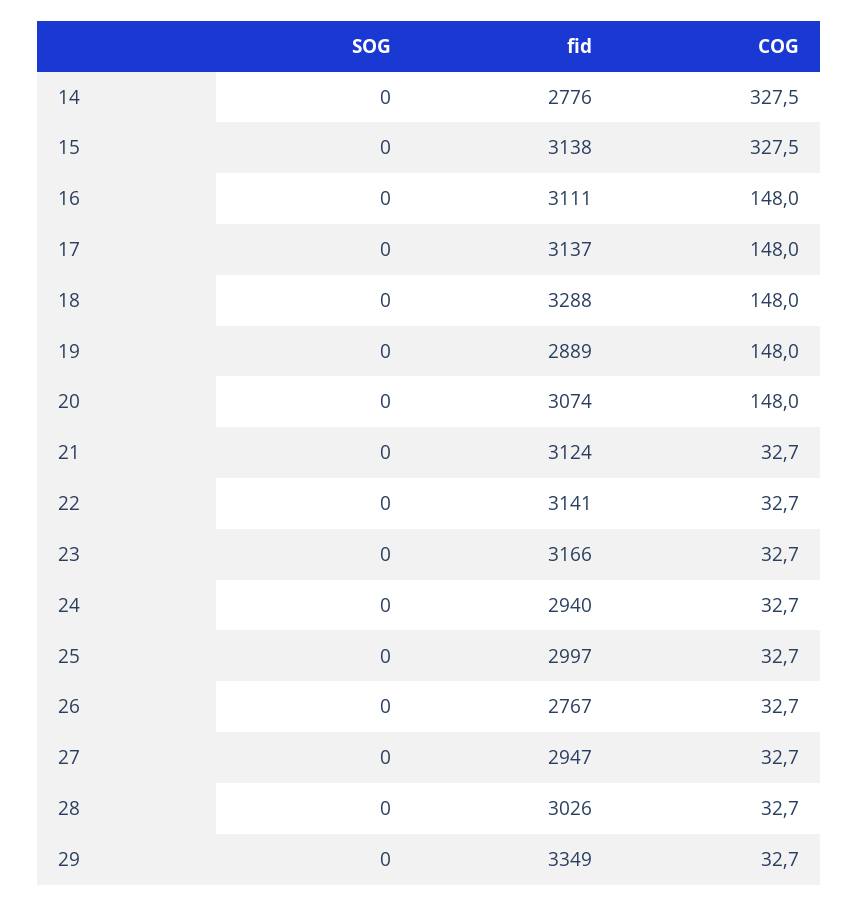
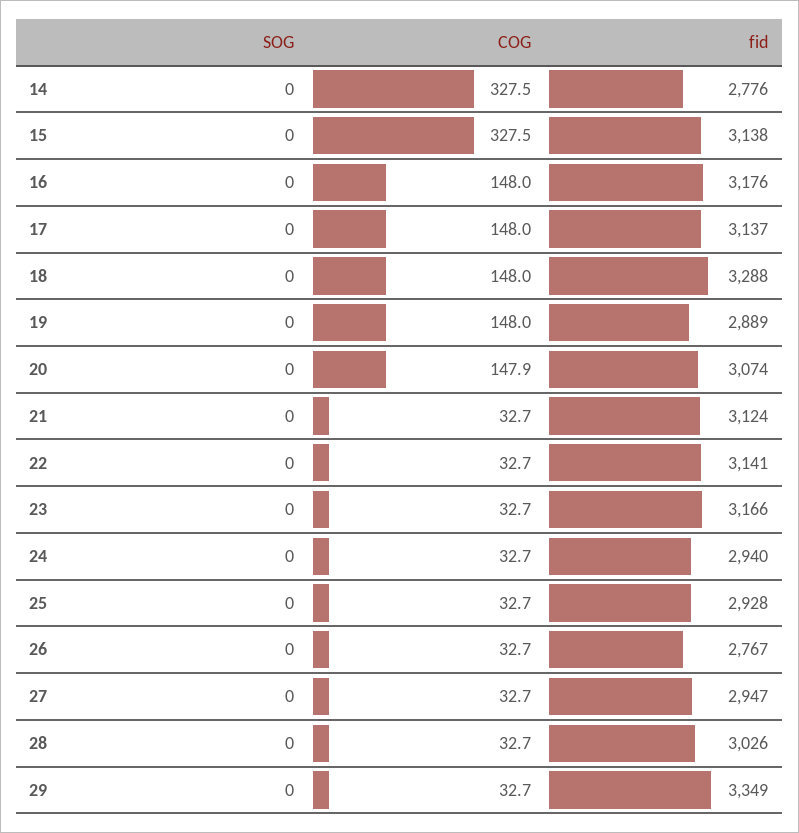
  {
    "SOG": {
      "14": 0,
      "15": 0,
      "16": 0,
      "17": 0,
      "18": 0,
      "19": 0,
      "20": 0,
      "21": 0,
      "22": 0,
      "23": 0,
      "24": 0,
      "25": 0,
      "26": 0,
      "27": 0,
      "28": 0,
      "29": 0
    },
    "fid": {
      "14": 2776,
      "15": 3138,
-     "16": 3111,
+     "16": 3176,
      "17": 3137,
      "18": 3288,
      "19": 2889,
      "20": 3074,
      "21": 3124,
      "22": 3141,
      "23": 3166,
      "24": 2940,
-     "25": 2997,
+     "25": 2928,
      "26": 2767,
      "27": 2947,
      "28": 3026,
      "29": 3349
    },
    "COG": {
      "14": 327.5,
      "15": 327.5,
      "16": 148,
      "17": 148,
      "18": 148,
      "19": 148,
-     "20": 148,
+     "20": 147.9,
      "21": 32.7,
      "22": 32.7,
      "23": 32.7,
      "24": 32.7,
      "25": 32.7,
      "26": 32.7,
      "27": 32.7,
      "28": 32.7,
      "29": 32.7
    }
  }

